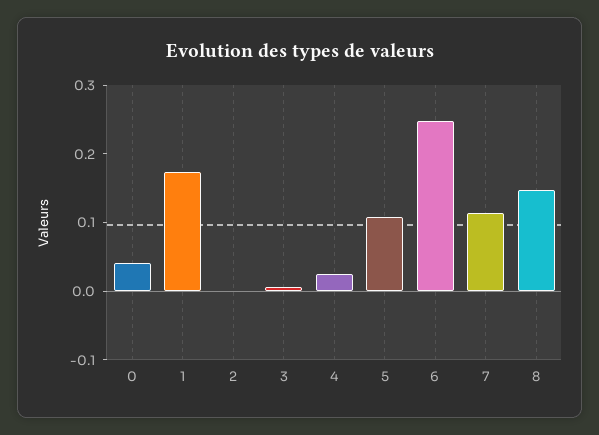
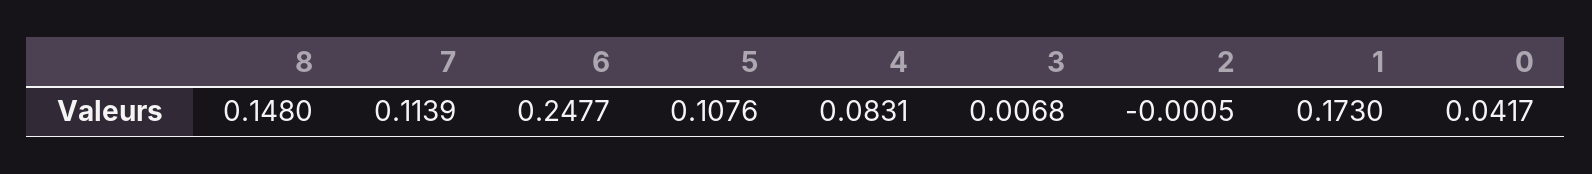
  {
    "0": 0.0417,
    "1": 0.173,
    "2": -0.0005,
    "3": 0.0068,
-   "4": 0.02,
+   "4": 0.0831,
    "5": 0.1076,
    "6": 0.2477,
    "7": 0.1139,
    "8": 0.148
  }

